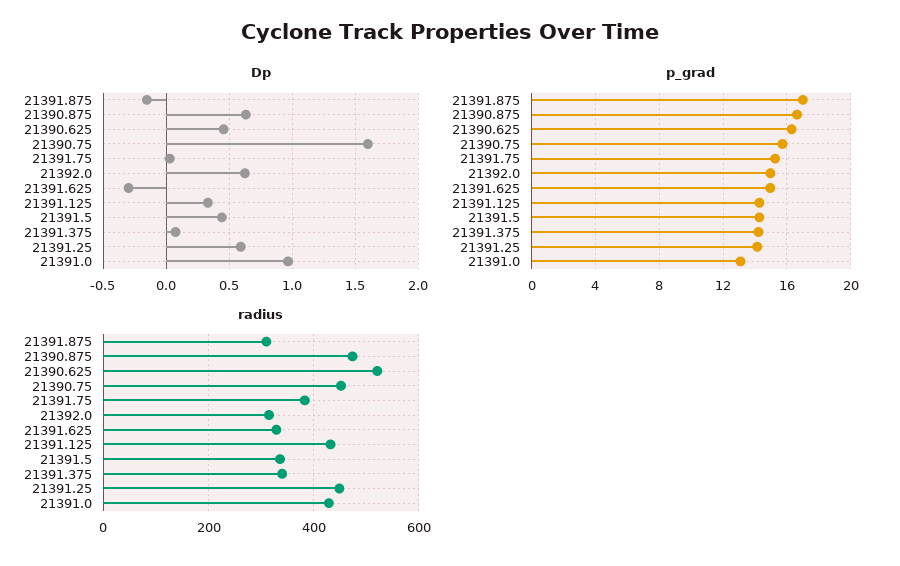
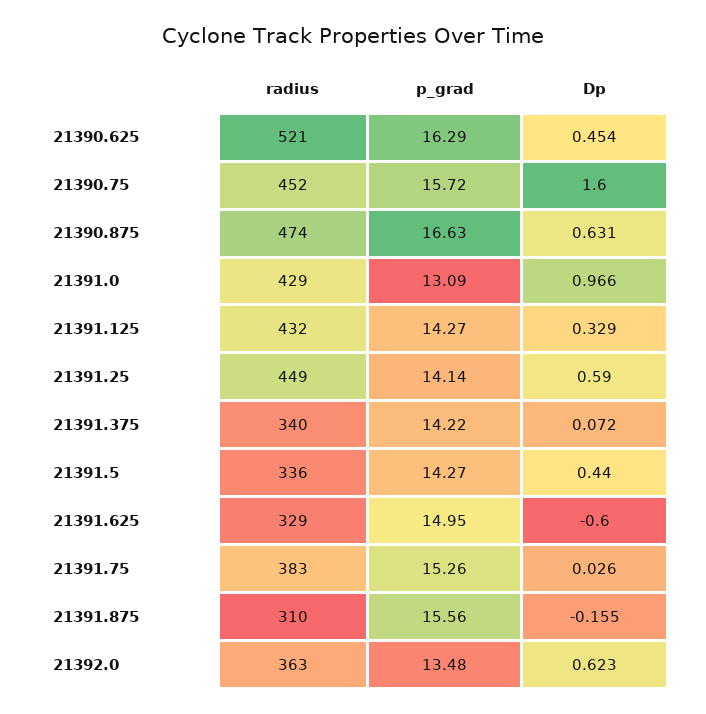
  {
    "Dp": {
      "21391.875": -0.155,
      "21390.875": 0.631,
      "21390.625": 0.454,
      "21390.75": 1.6,
      "21391.75": 0.026,
      "21392.0": 0.623,
-     "21391.625": -0.3,
+     "21391.625": -0.6,
      "21391.125": 0.329,
      "21391.5": 0.44,
      "21391.375": 0.072,
      "21391.25": 0.59,
      "21391.0": 0.966
    },
    "p_grad": {
-     "21391.875": 17,
+     "21391.875": 15.56,
      "21390.875": 16.63,
      "21390.625": 16.29,
      "21390.75": 15.72,
      "21391.75": 15.26,
-     "21392.0": 15,
+     "21392.0": 13.48,
      "21391.625": 14.95,
      "21391.125": 14.27,
      "21391.5": 14.27,
      "21391.375": 14.22,
      "21391.25": 14.14,
      "21391.0": 13.09
    },
    "radius": {
      "21391.875": 310,
      "21390.875": 474,
      "21390.625": 521,
      "21390.75": 452,
      "21391.75": 383,
-     "21392.0": 320,
+     "21392.0": 363,
      "21391.625": 329,
      "21391.125": 432,
      "21391.5": 336,
      "21391.375": 340,
      "21391.25": 449,
      "21391.0": 429
    }
  }

